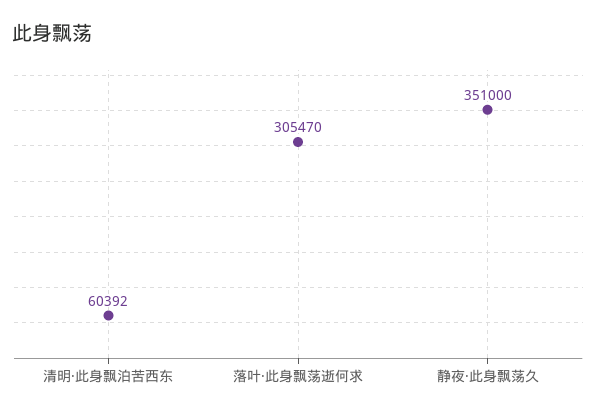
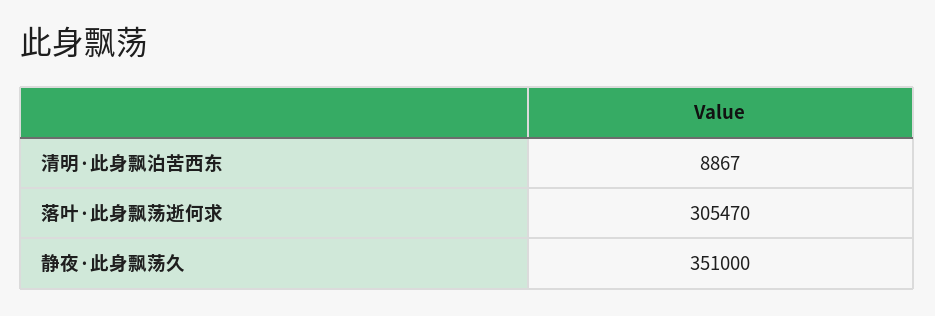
  {
-   "清明·此身飘泊苦西东": 60392,
+   "清明·此身飘泊苦西东": 8867,
    "落叶·此身飘荡逝何求": 305470,
    "静夜·此身飘荡久": 351000
  }

